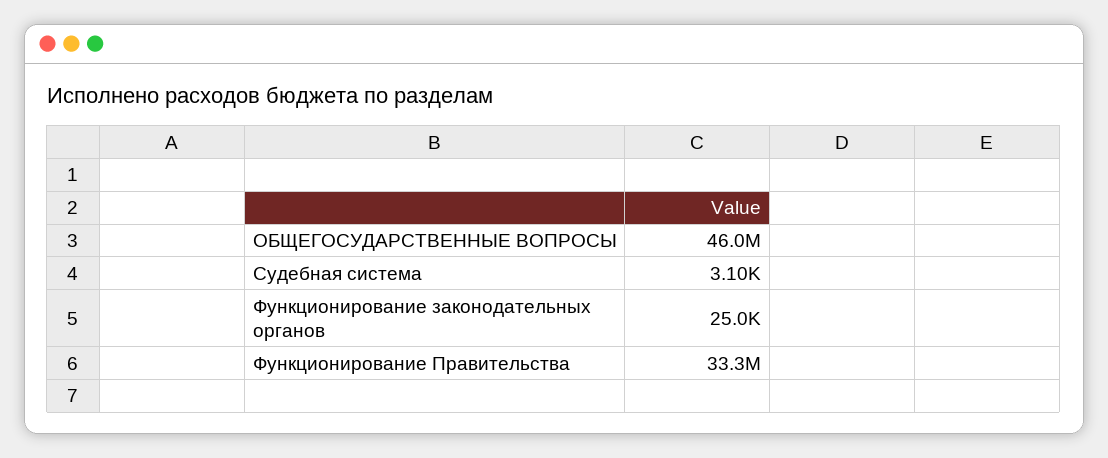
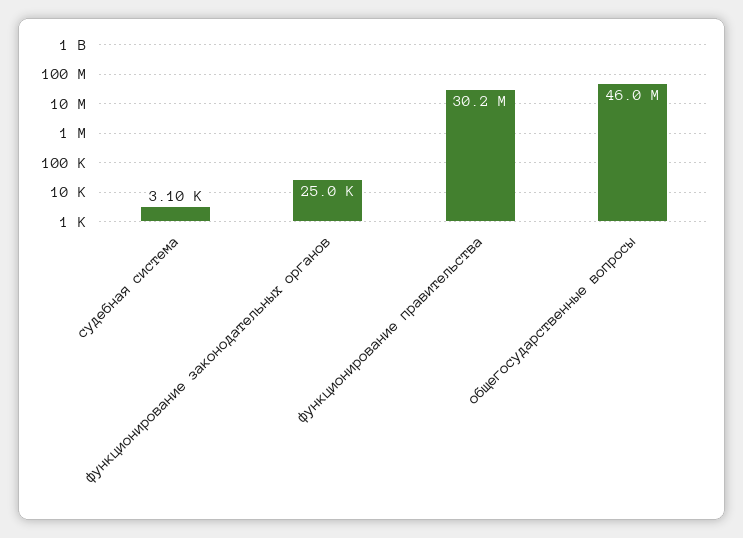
  {
    "ОБЩЕГОСУДАРСТВЕННЫЕ ВОПРОСЫ": 46000000,
    "Судебная система": 3100,
    "Функционирование законодательных органов": 25000,
-   "Функционирование Правительства": 33300000
+   "Функционирование Правительства": 30200000
  }

